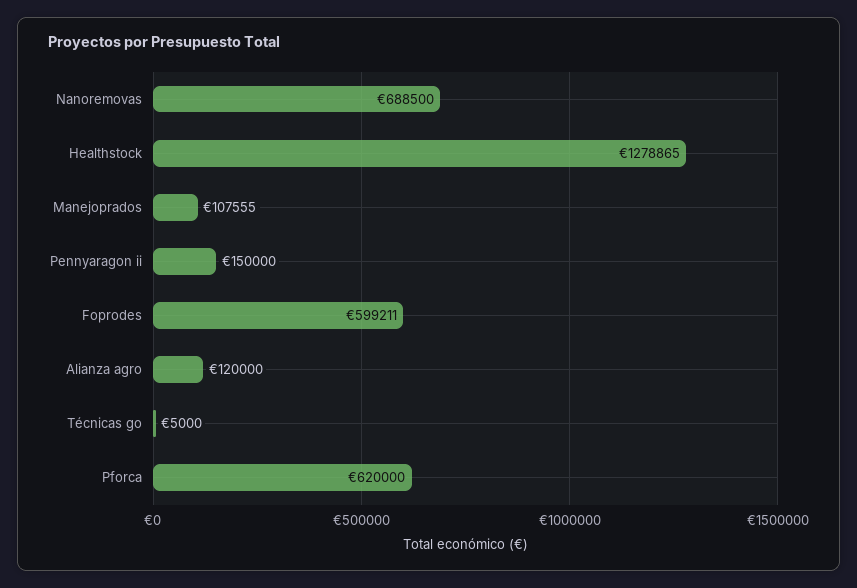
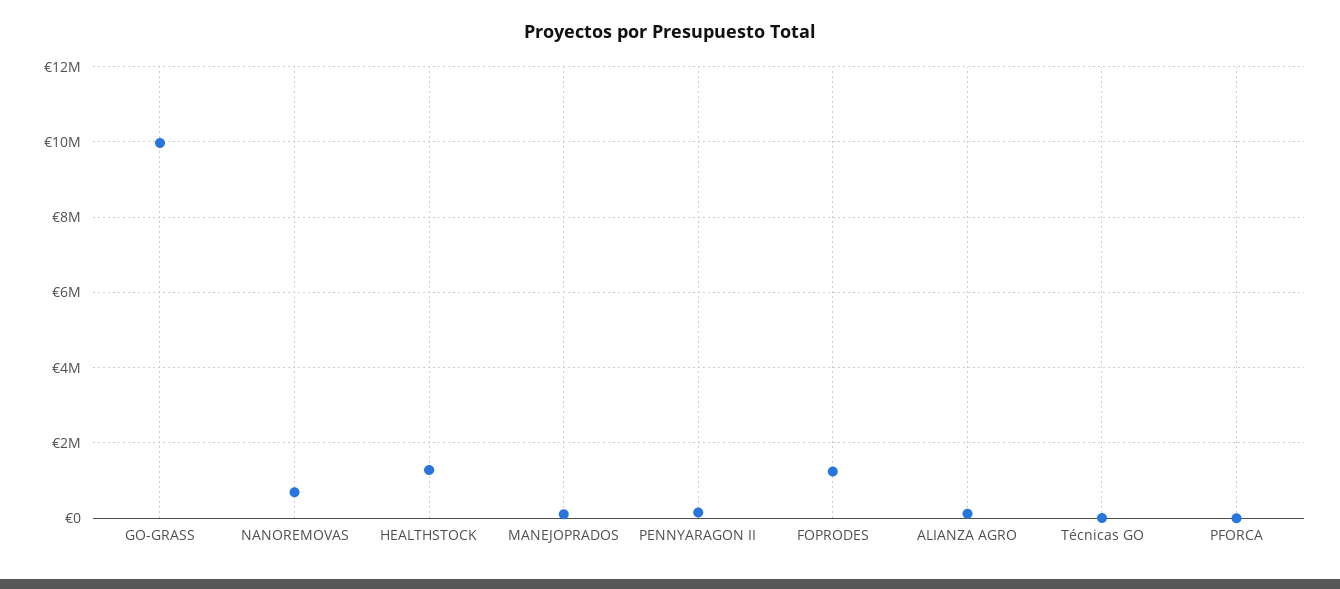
  {
    "Nanoremovas": 688500,
    "Healthstock": 1278865,
    "Manejoprados": 107555,
    "Pennyaragon ii": 150000,
-   "Foprodes": 599211,
+   "Foprodes": 1200000,
    "Alianza agro": 120000,
    "Técnicas go": 5000,
-   "Pforca": 620000
+   "Pforca": 0,
+   "GO-GRASS": 10000000
  }

